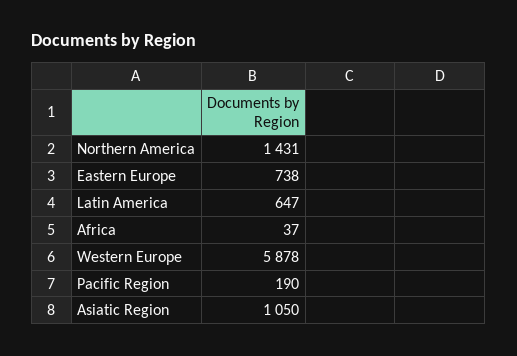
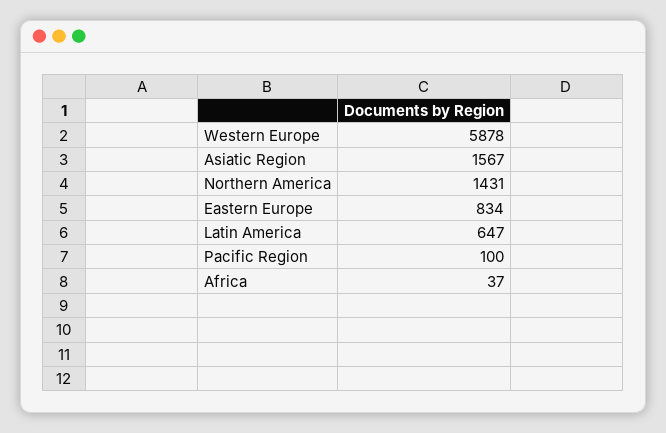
  {
    "Northern America": 1431,
-   "Eastern Europe": 738,
+   "Eastern Europe": 834,
    "Latin America": 647,
    "Africa": 37,
    "Western Europe": 5878,
-   "Pacific Region": 190,
+   "Pacific Region": 100,
-   "Asiatic Region": 1050
+   "Asiatic Region": 1567
  }

